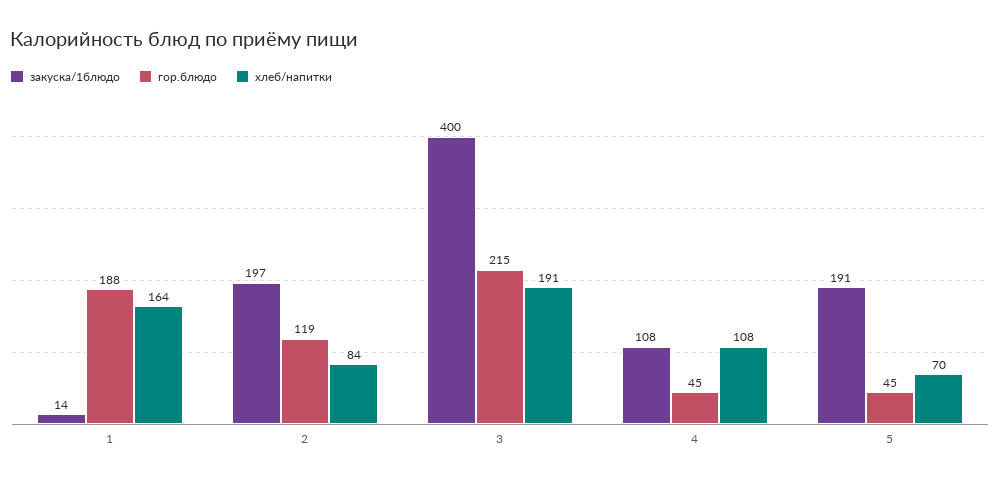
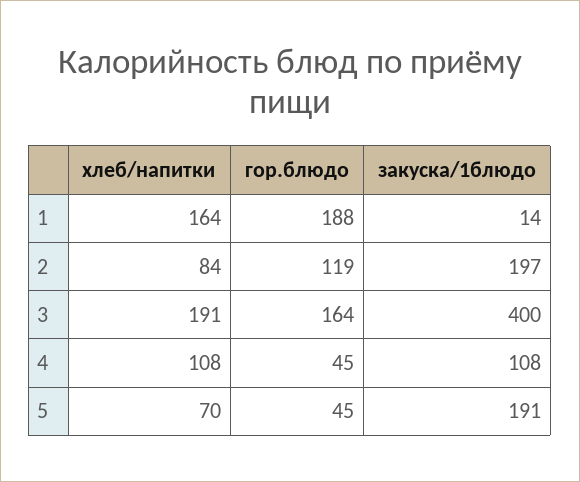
  {
    "закуска/1блюдо": {
      "1": 14,
      "2": 197,
      "3": 400,
      "4": 108,
      "5": 191
    },
    "гор.блюдо": {
      "1": 188,
      "2": 119,
-     "3": 215,
+     "3": 164,
      "4": 45,
      "5": 45
    },
    "хлеб/напитки": {
      "1": 164,
      "2": 84,
      "3": 191,
      "4": 108,
      "5": 70
    }
  }

